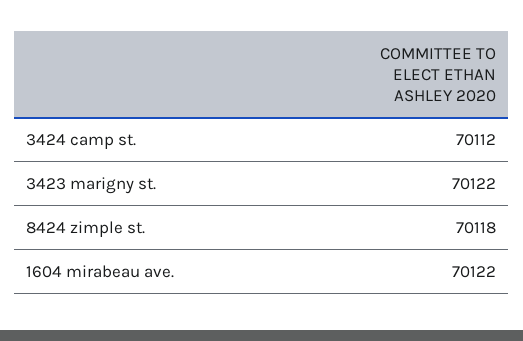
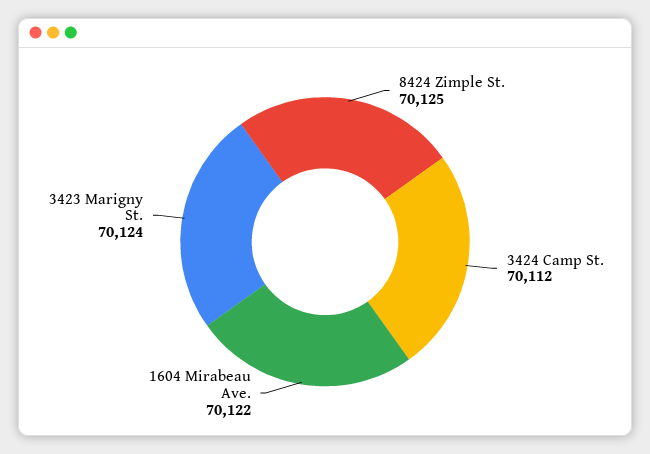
  {
    "3424 camp st.": 70112,
-   "3423 marigny st.": 70122,
+   "3423 marigny st.": 70124,
-   "8424 zimple st.": 70118,
+   "8424 zimple st.": 70125,
    "1604 mirabeau ave.": 70122
  }

